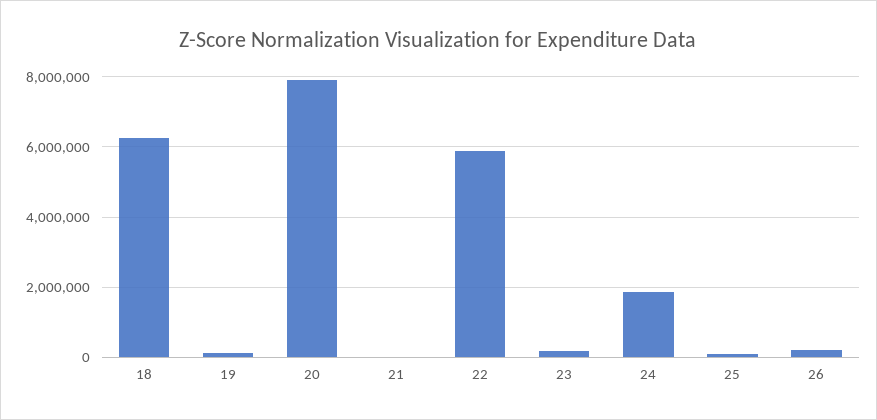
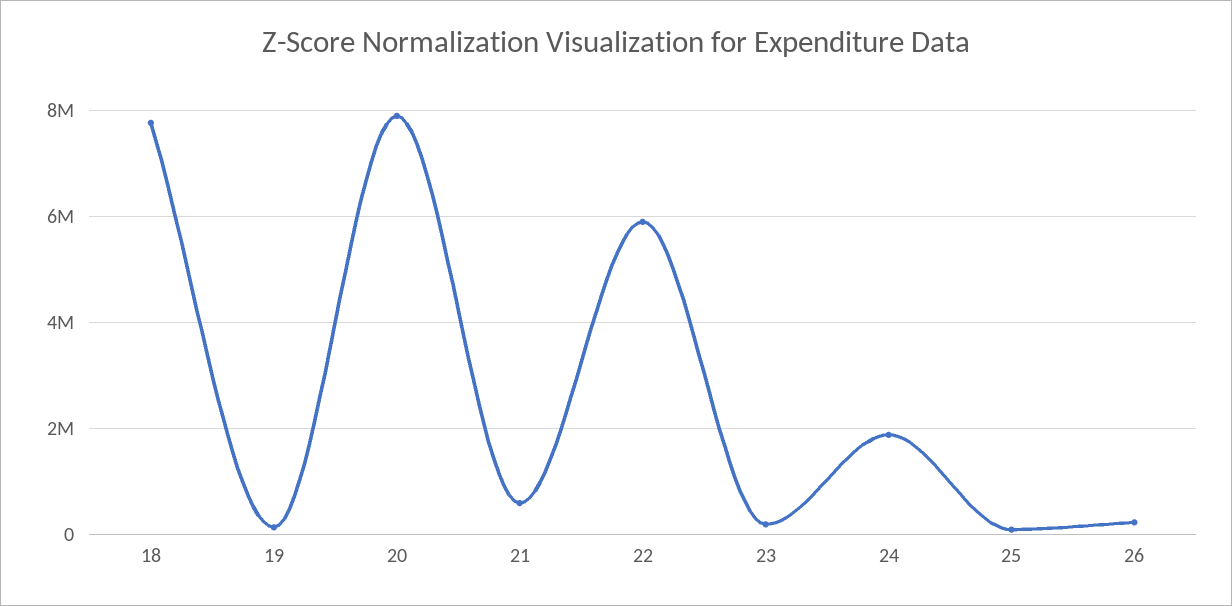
  {
-   "18": 6200000,
+   "18": 7800000,
    "19": 200000,
    "20": 7800000,
-   "21": 0,
+   "21": 600000,
    "22": 5800000,
    "23": 200000,
    "24": 1800000,
    "25": 0,
    "26": 200000
  }

